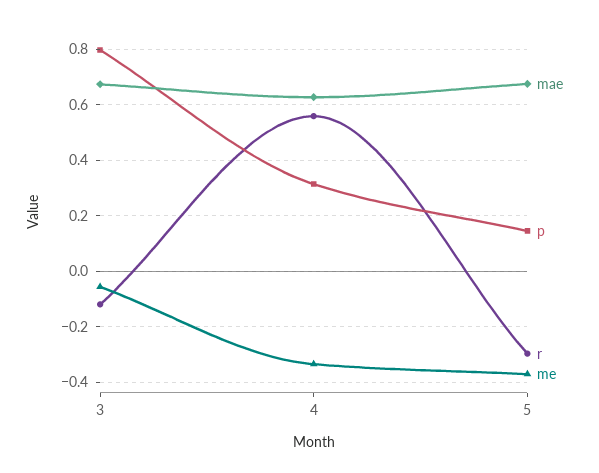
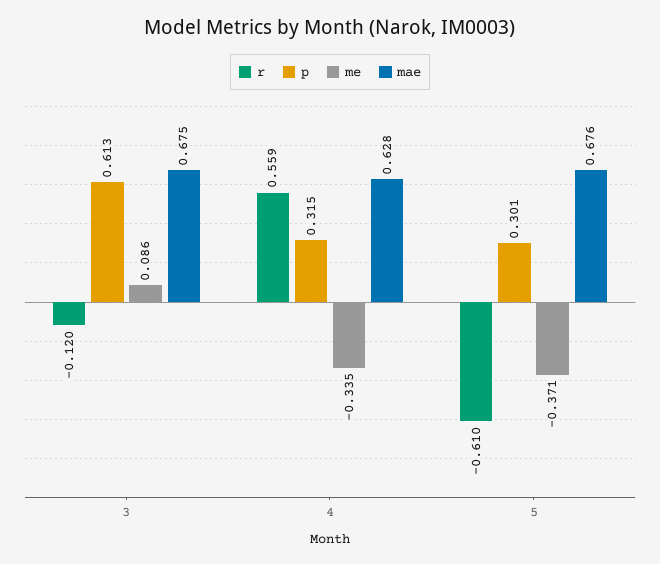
  {
    "mae": {
      "3": 0.675,
      "4": 0.628,
      "5": 0.676
    },
    "p": {
-     "3": 0.8,
+     "3": 0.613,
      "4": 0.315,
-     "5": 0.15
+     "5": 0.301
    },
    "r": {
      "3": -0.12,
      "4": 0.559,
-     "5": -0.3
+     "5": -0.61
    },
    "me": {
-     "3": -0.05,
+     "3": 0.086,
      "4": -0.335,
      "5": -0.371
    }
  }

